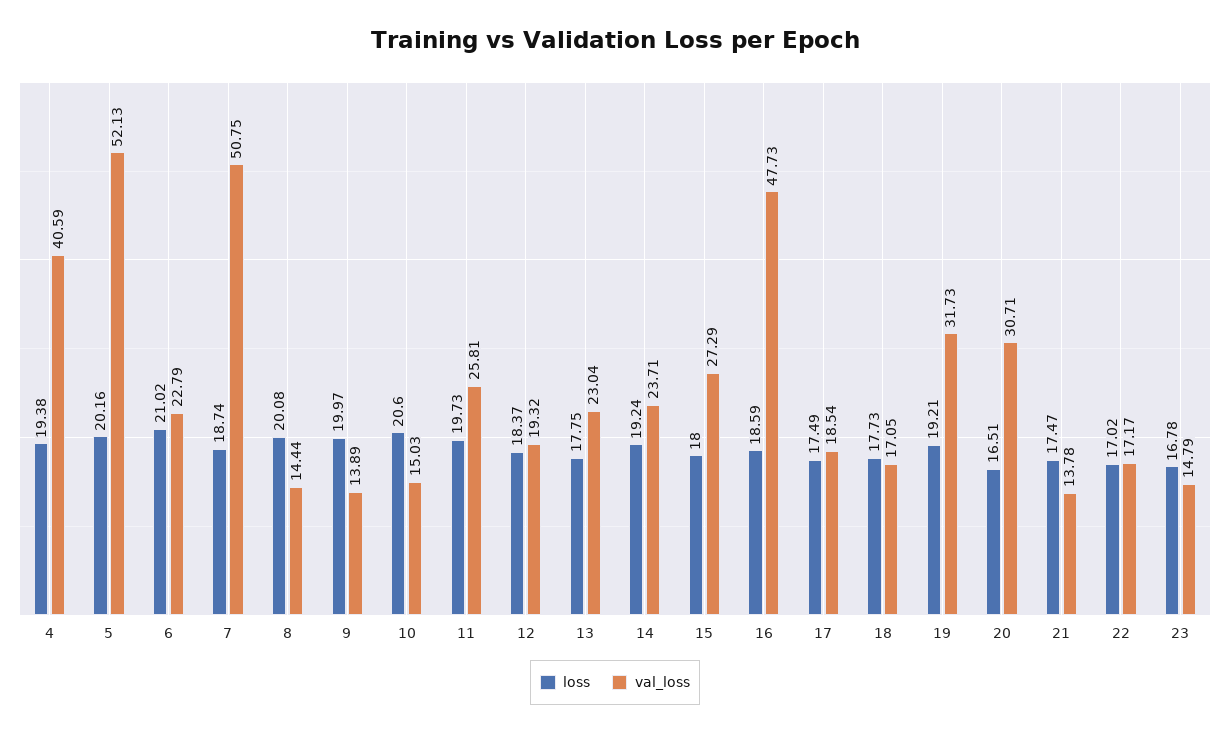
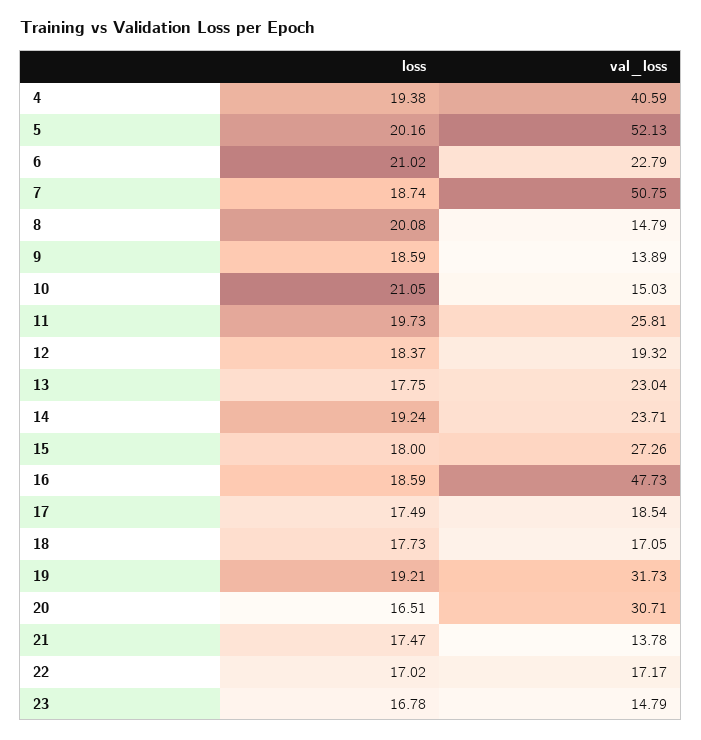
  {
    "loss": {
      "4": 19.38,
      "5": 20.16,
      "6": 21.02,
      "7": 18.74,
      "8": 20.08,
-     "9": 19.97,
+     "9": 18.59,
-     "10": 20.6,
+     "10": 21.05,
      "11": 19.73,
      "12": 18.37,
      "13": 17.75,
      "14": 19.24,
      "15": 18,
      "16": 18.59,
      "17": 17.49,
      "18": 17.73,
      "19": 19.21,
      "20": 16.51,
      "21": 17.47,
      "22": 17.02,
      "23": 16.78
    },
    "val_loss": {
      "4": 40.59,
      "5": 52.13,
      "6": 22.79,
      "7": 50.75,
-     "8": 14.44,
+     "8": 14.79,
      "9": 13.89,
      "10": 15.03,
      "11": 25.81,
      "12": 19.32,
      "13": 23.04,
      "14": 23.71,
-     "15": 27.29,
+     "15": 27.26,
      "16": 47.73,
      "17": 18.54,
      "18": 17.05,
      "19": 31.73,
      "20": 30.71,
      "21": 13.78,
      "22": 17.17,
      "23": 14.79
    }
  }

